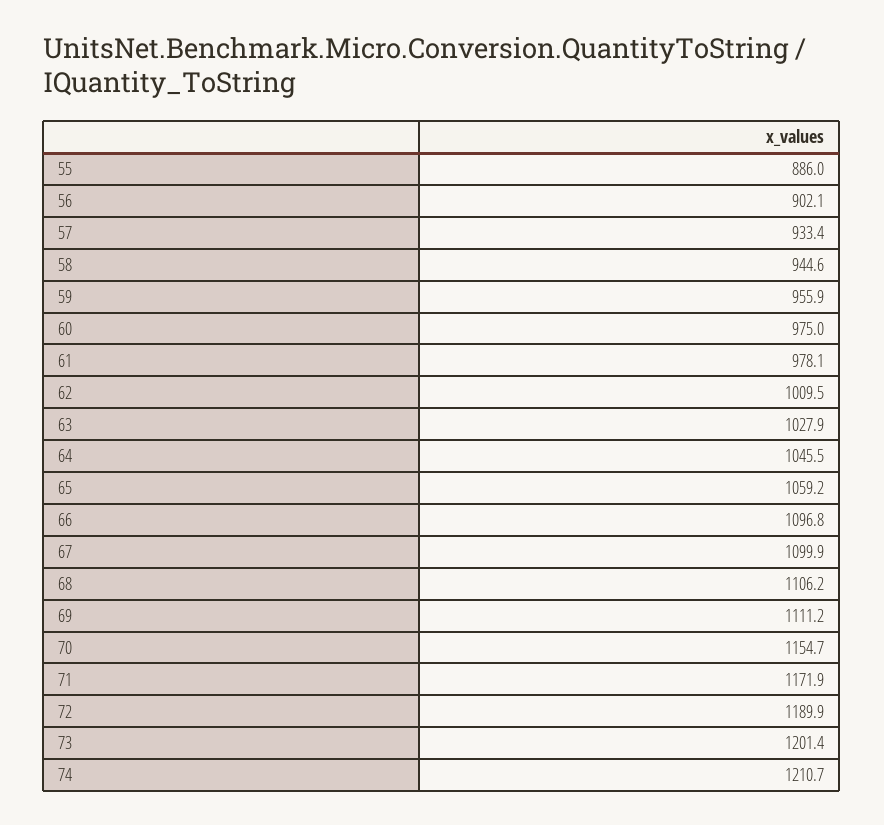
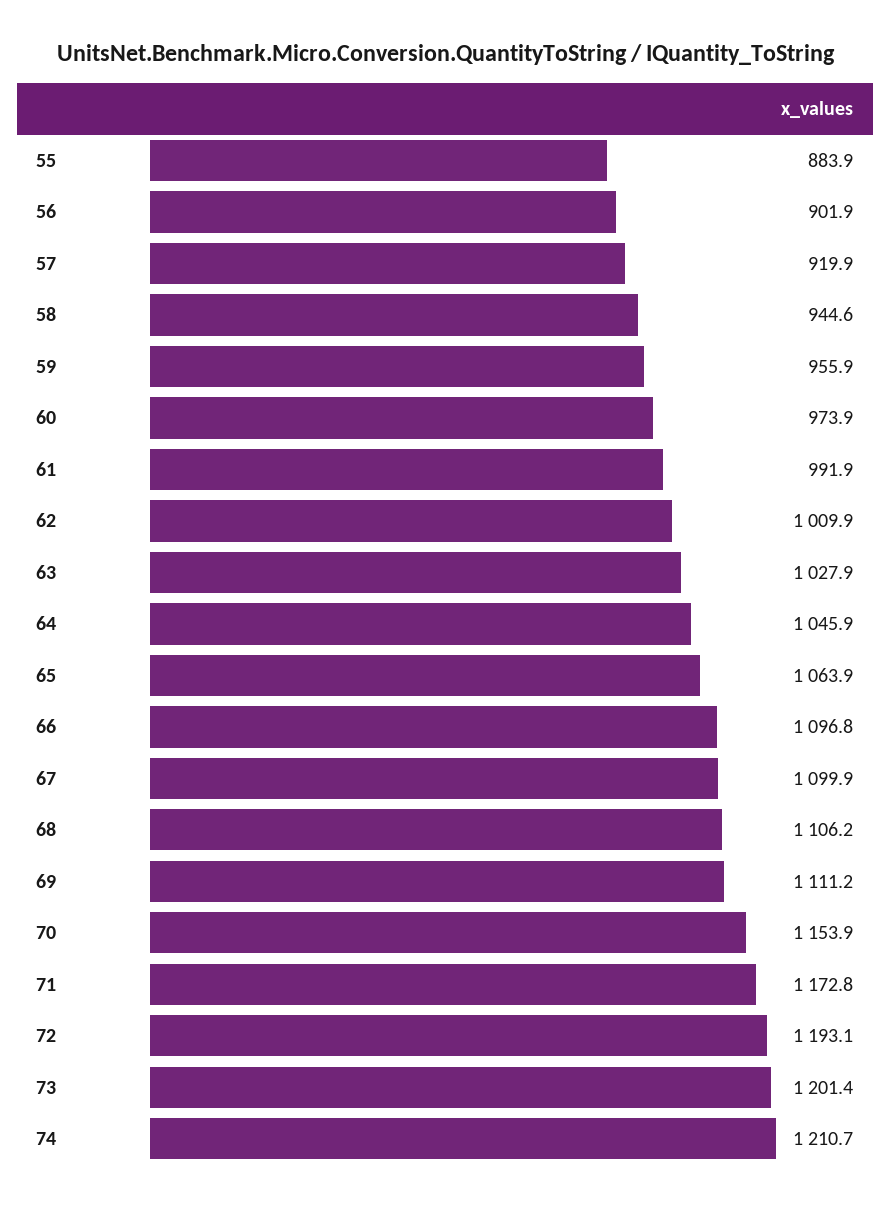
  {
-   "55": 886,
+   "55": 883.9,
-   "56": 902.1,
+   "56": 901.9,
-   "57": 933.4,
+   "57": 919.9,
    "58": 944.6,
    "59": 955.9,
-   "60": 975,
+   "60": 973.9,
-   "61": 978.1,
+   "61": 991.9,
-   "62": 1009.5,
+   "62": 1009.9,
    "63": 1027.9,
-   "64": 1045.5,
+   "64": 1045.9,
-   "65": 1059.2,
+   "65": 1063.9,
    "66": 1096.8,
    "67": 1099.9,
    "68": 1106.2,
    "69": 1111.2,
-   "70": 1154.7,
+   "70": 1153.9,
-   "71": 1171.9,
+   "71": 1172.8,
-   "72": 1189.9,
+   "72": 1193.1,
    "73": 1201.4,
    "74": 1210.7
  }

